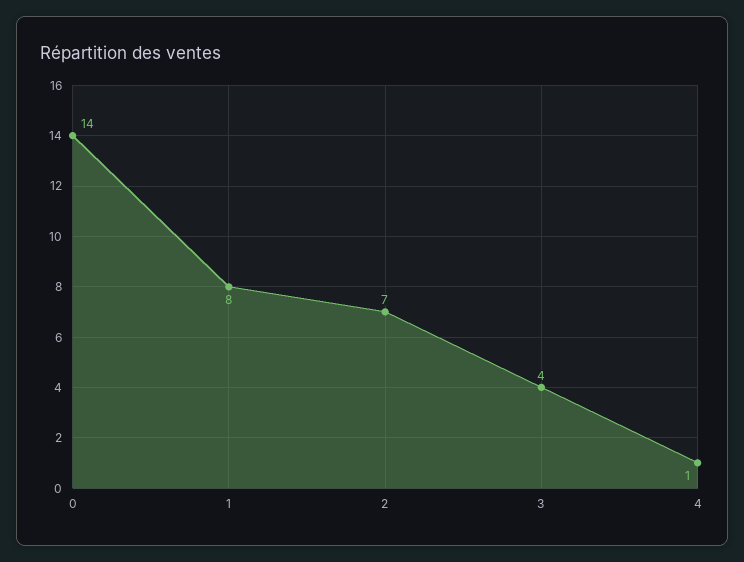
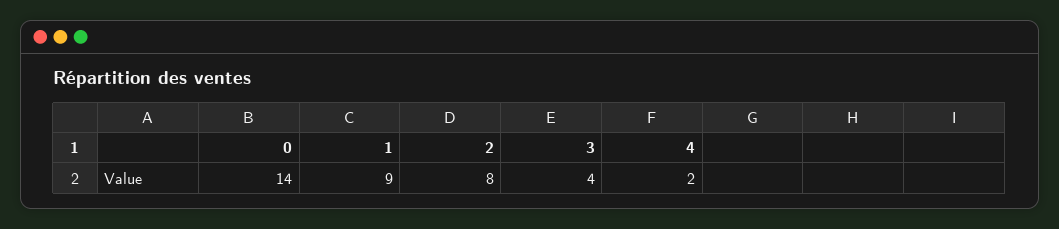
  {
    "0": 14,
-   "1": 8,
+   "1": 9,
-   "2": 7,
+   "2": 8,
    "3": 4,
-   "4": 1
+   "4": 2
  }

